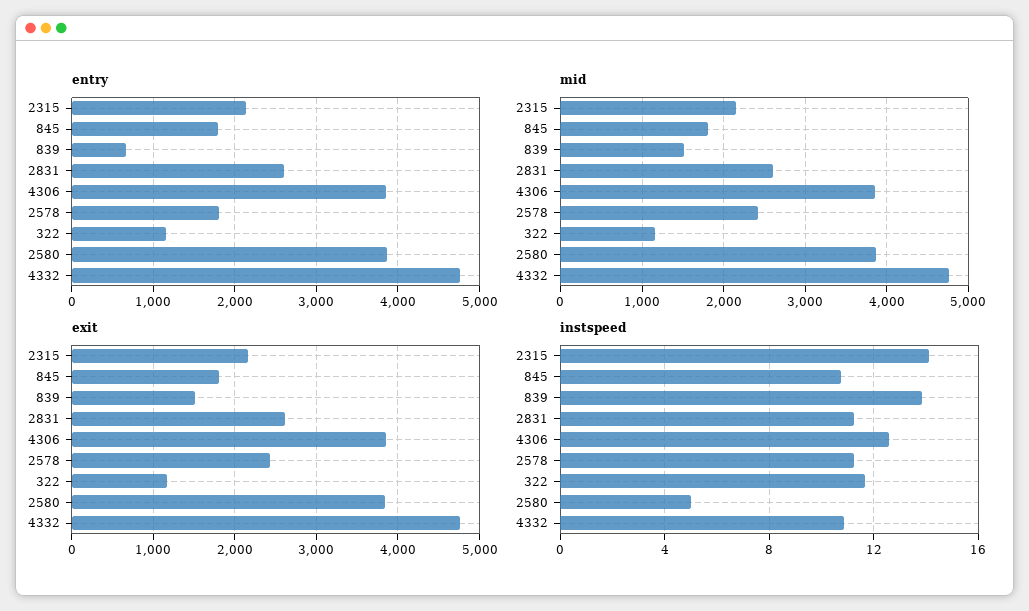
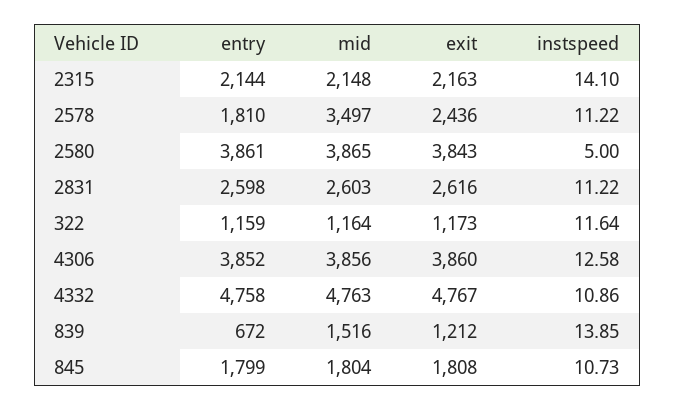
  {
    "entry": {
      "2315": 2144,
      "845": 1799,
      "839": 672,
      "2831": 2598,
      "4306": 3852,
      "2578": 1810,
      "322": 1159,
      "2580": 3861,
      "4332": 4758
    },
    "mid": {
      "2315": 2148,
      "845": 1804,
      "839": 1516,
      "2831": 2603,
      "4306": 3856,
-     "2578": 2400,
+     "2578": 3497,
      "322": 1164,
      "2580": 3865,
      "4332": 4763
    },
    "exit": {
      "2315": 2163,
      "845": 1808,
-     "839": 1500,
+     "839": 1212,
      "2831": 2616,
      "4306": 3860,
      "2578": 2436,
      "322": 1173,
      "2580": 3843,
      "4332": 4767
    },
    "instspeed": {
      "2315": 14.1,
      "845": 10.73,
      "839": 13.85,
      "2831": 11.22,
      "4306": 12.58,
      "2578": 11.22,
      "322": 11.64,
      "2580": 5,
      "4332": 10.86
    }
  }

